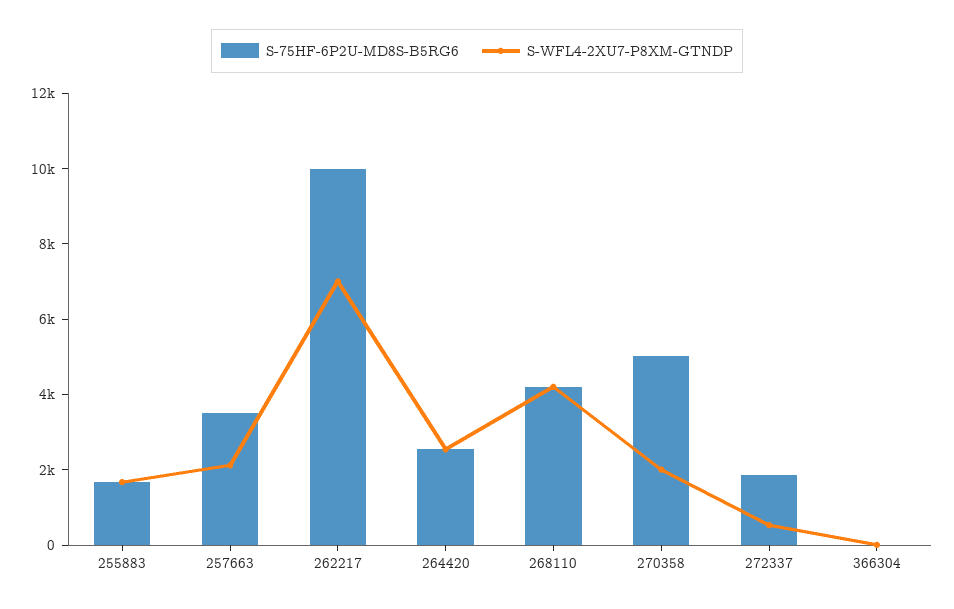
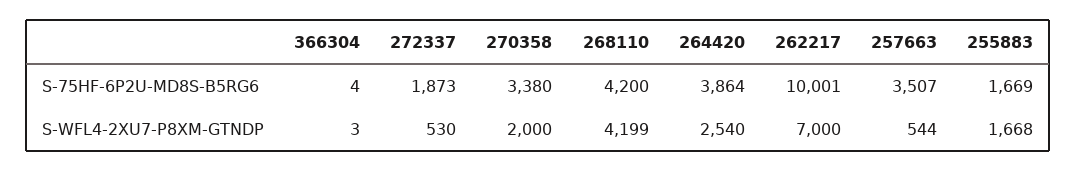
  {
    "S-75HF-6P2U-MD8S-B5RG6": {
      "255883": 1669,
      "257663": 3507,
      "262217": 10001,
-     "264420": 2500,
+     "264420": 3864,
      "268110": 4200,
-     "270358": 5000,
+     "270358": 3380,
      "272337": 1873,
      "366304": 4
    },
    "S-WFL4-2XU7-P8XM-GTNDP": {
      "255883": 1668,
-     "257663": 2000,
+     "257663": 544,
      "262217": 7000,
      "264420": 2540,
      "268110": 4199,
      "270358": 2000,
      "272337": 530,
      "366304": 3
    }
  }

